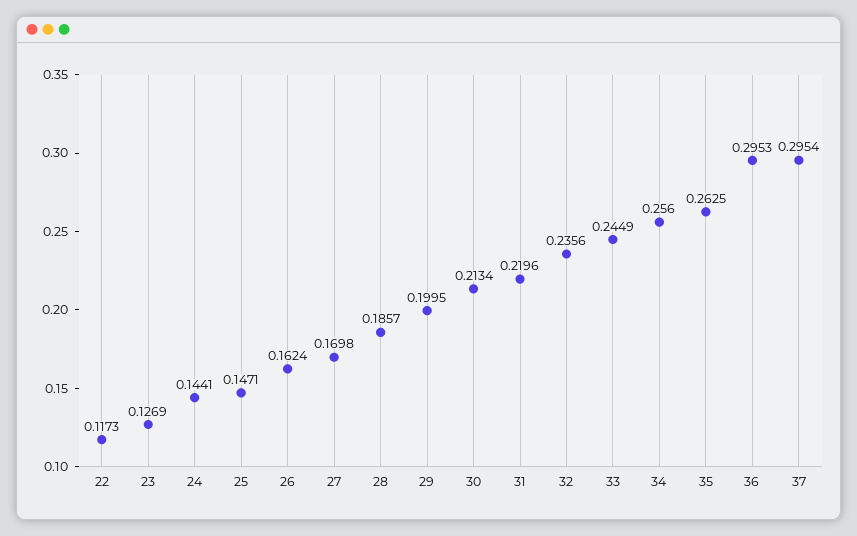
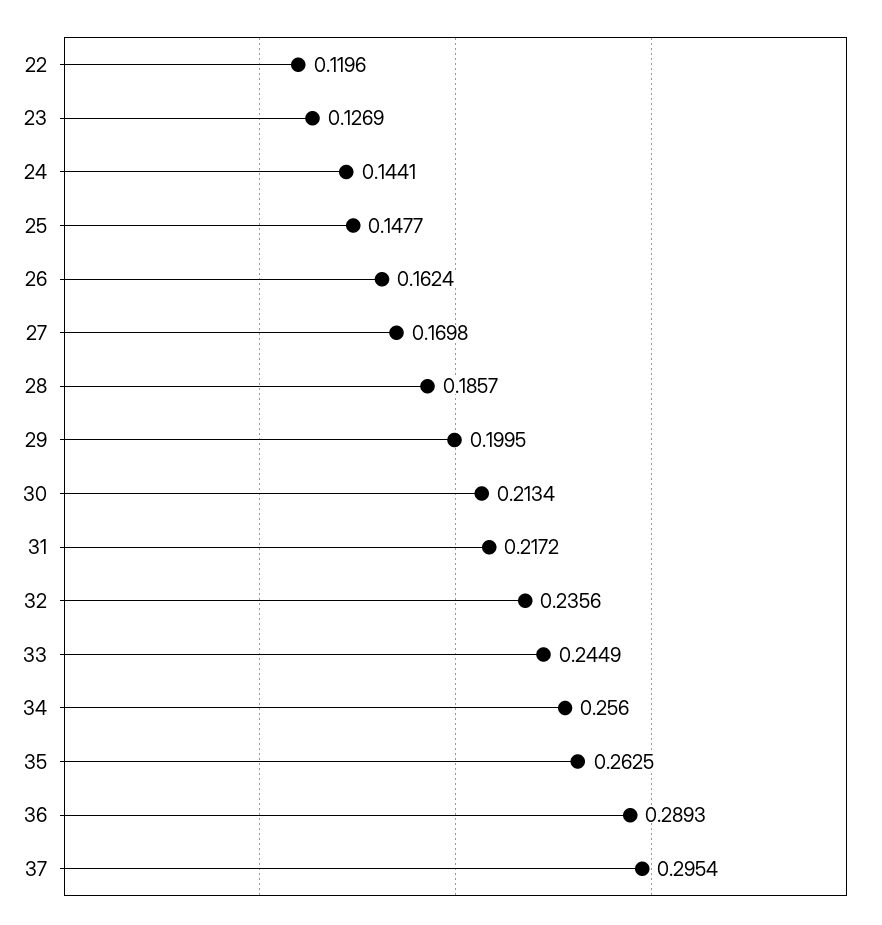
  {
-   "22": 0.1173,
+   "22": 0.1196,
    "23": 0.1269,
    "24": 0.1441,
-   "25": 0.1471,
+   "25": 0.1477,
    "26": 0.1624,
    "27": 0.1698,
    "28": 0.1857,
    "29": 0.1995,
    "30": 0.2134,
-   "31": 0.2196,
+   "31": 0.2172,
    "32": 0.2356,
    "33": 0.2449,
    "34": 0.256,
    "35": 0.2625,
-   "36": 0.2953,
+   "36": 0.2893,
    "37": 0.2954
  }

